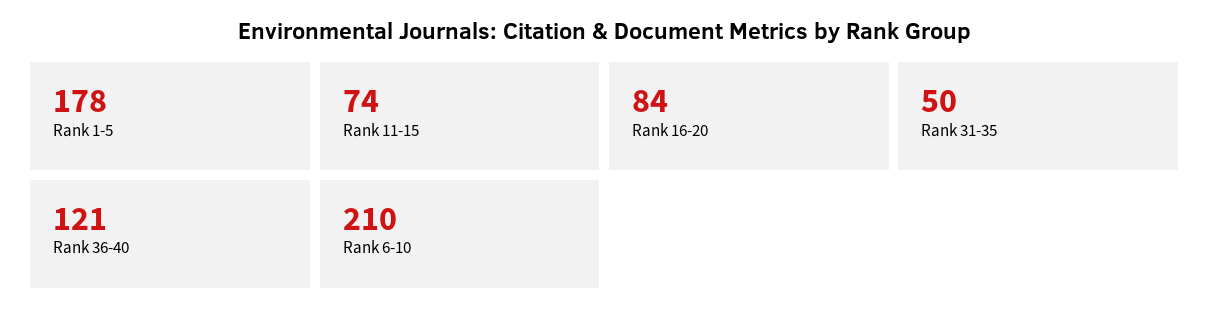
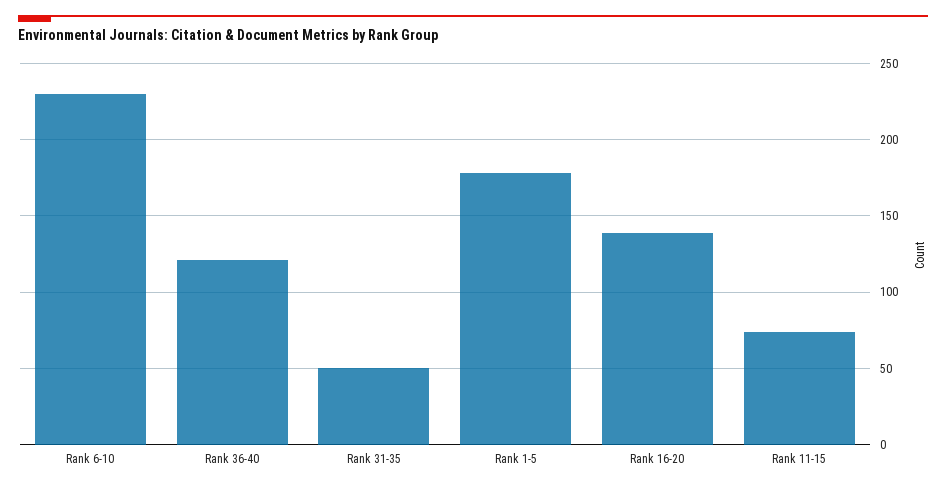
  {
    "Rank 1-5": 178,
    "Rank 11-15": 74,
-   "Rank 16-20": 84,
+   "Rank 16-20": 140,
    "Rank 31-35": 50,
    "Rank 36-40": 121,
-   "Rank 6-10": 210
+   "Rank 6-10": 230
  }

